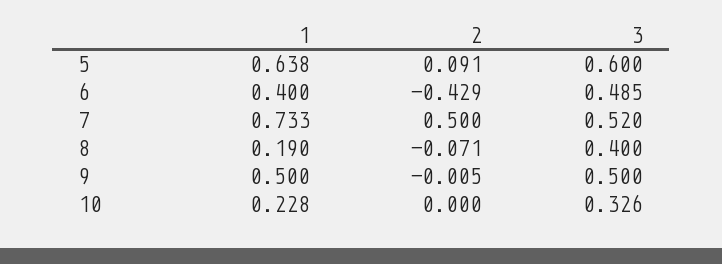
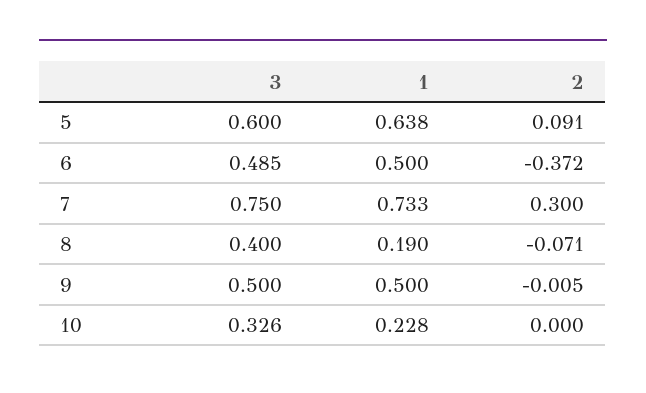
  {
    "1": {
      "5": 0.638,
-     "6": 0.4,
+     "6": 0.5,
      "7": 0.733,
      "8": 0.19,
      "9": 0.5,
      "10": 0.228
    },
    "2": {
      "5": 0.091,
-     "6": -0.429,
+     "6": -0.372,
-     "7": 0.5,
+     "7": 0.3,
      "8": -0.071,
      "9": -0.005,
      "10": 0
    },
    "3": {
      "5": 0.6,
      "6": 0.485,
-     "7": 0.52,
+     "7": 0.75,
      "8": 0.4,
      "9": 0.5,
      "10": 0.326
    }
  }

